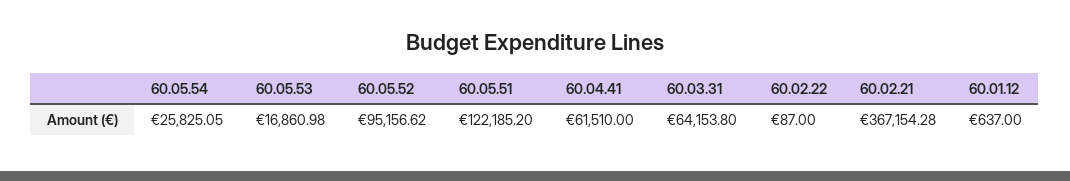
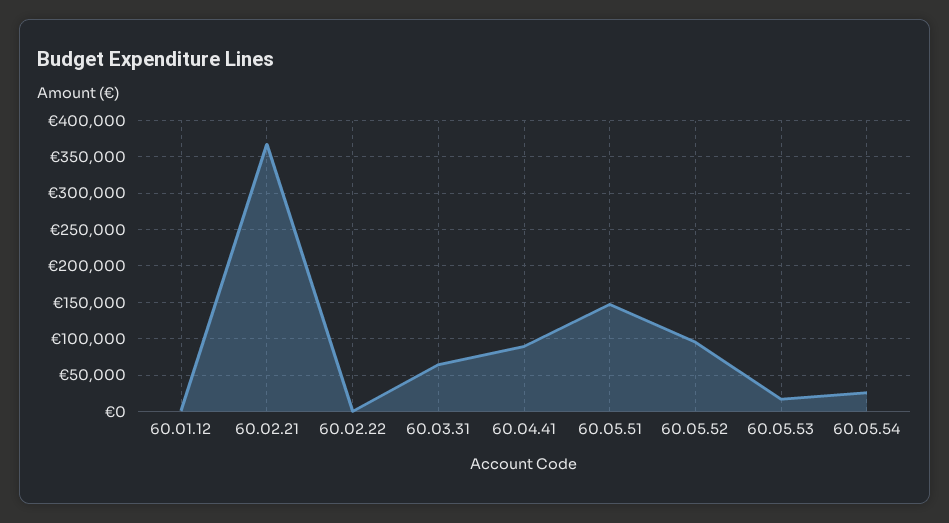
  {
    "60.05.54": 25825.05,
    "60.05.53": 16860.98,
    "60.05.52": 95156.62,
-   "60.05.51": 122185.2,
+   "60.05.51": 150000,
-   "60.04.41": 61510,
+   "60.04.41": 90000,
    "60.03.31": 64153.8,
    "60.02.22": 87,
    "60.02.21": 367154.28,
    "60.01.12": 637
  }

